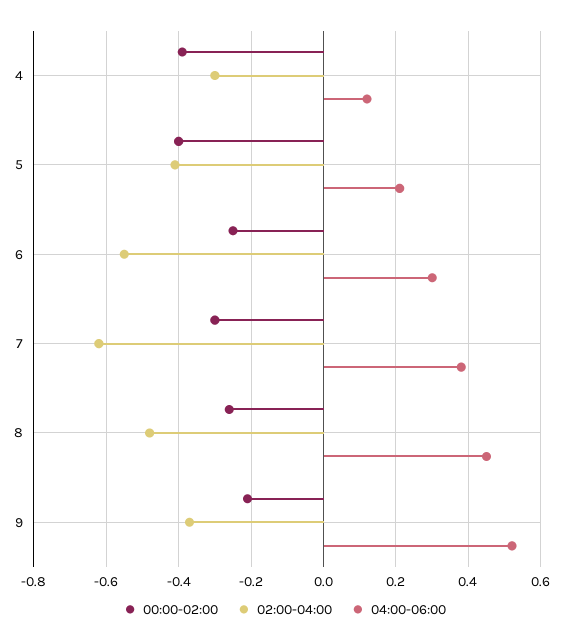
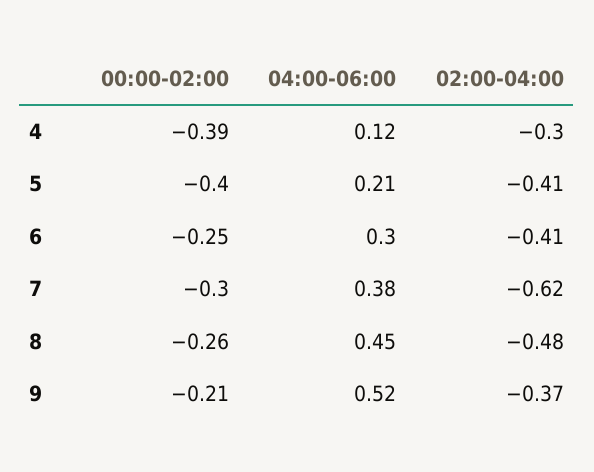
  {
    "00:00-02:00": {
      "4": -0.39,
      "5": -0.4,
      "6": -0.25,
      "7": -0.3,
      "8": -0.26,
      "9": -0.21
    },
    "02:00-04:00": {
      "4": -0.3,
      "5": -0.41,
-     "6": -0.55,
+     "6": -0.41,
      "7": -0.62,
      "8": -0.48,
      "9": -0.37
    },
    "04:00-06:00": {
      "4": 0.12,
      "5": 0.21,
      "6": 0.3,
      "7": 0.38,
      "8": 0.45,
      "9": 0.52
    }
  }

